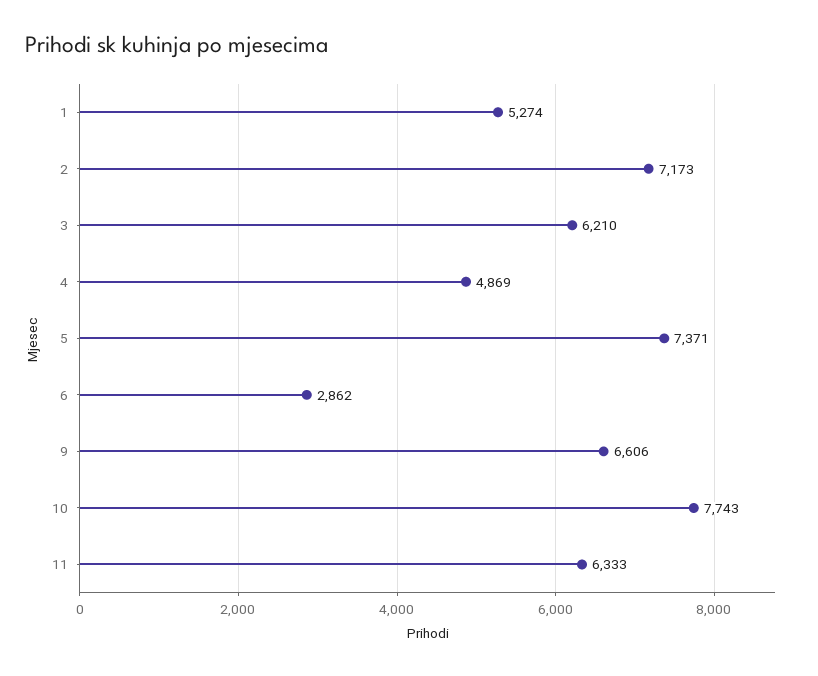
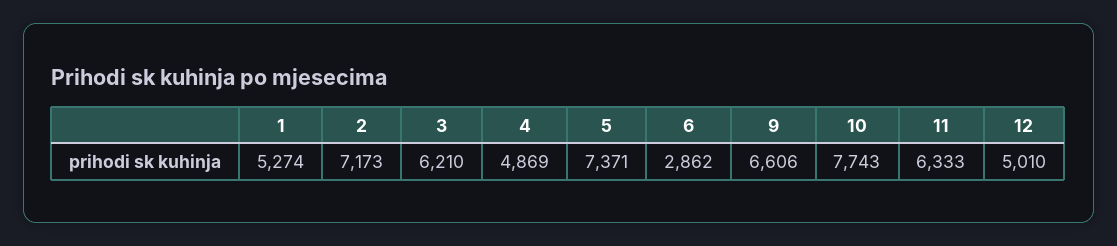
  {
    "1": 5274,
    "2": 7173,
    "3": 6210,
    "4": 4869,
    "5": 7371,
    "6": 2862,
    "9": 6606,
    "10": 7743,
-   "11": 6333
+   "11": 6333,
+   "12": 5010
  }

